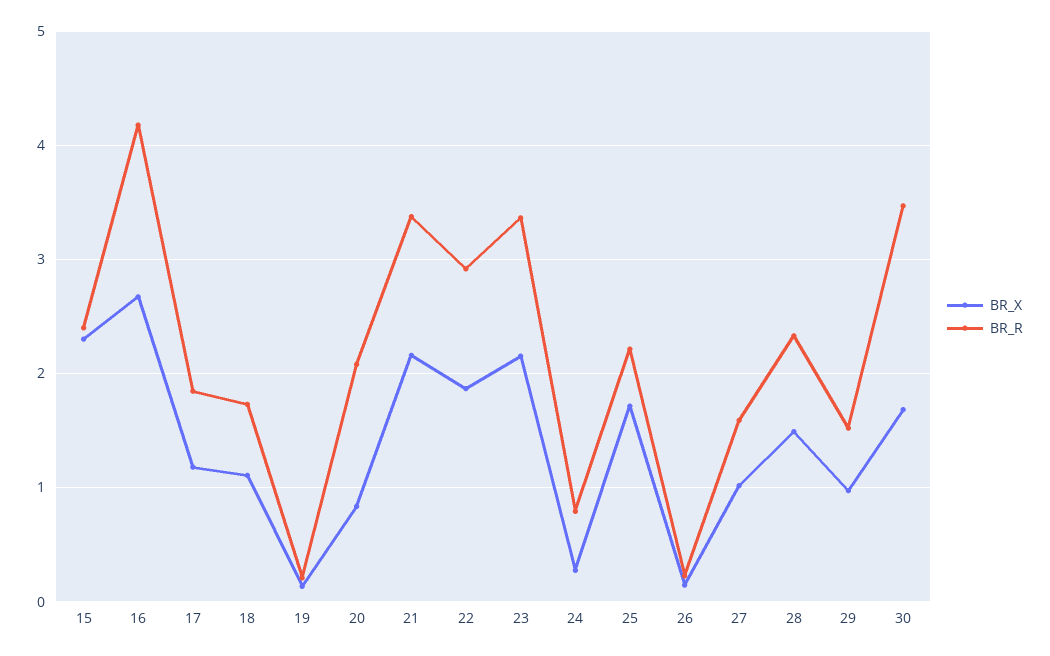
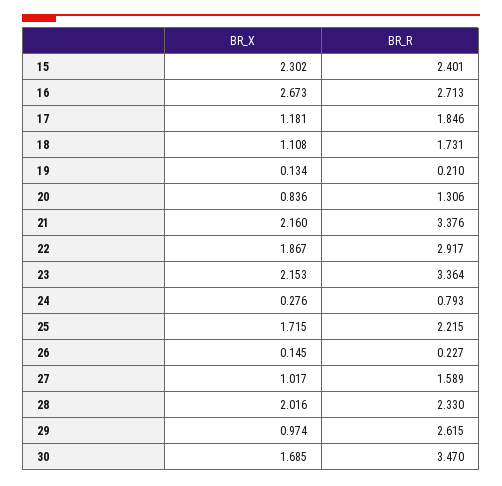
  {
    "BR_X": {
      "15": 2.302,
      "16": 2.673,
      "17": 1.181,
      "18": 1.108,
      "19": 0.134,
      "20": 0.836,
      "21": 2.16,
      "22": 1.867,
      "23": 2.153,
      "24": 0.276,
      "25": 1.715,
      "26": 0.145,
      "27": 1.017,
-     "28": 1.5,
+     "28": 2.016,
      "29": 0.974,
      "30": 1.685
    },
    "BR_R": {
      "15": 2.401,
-     "16": 4.2,
+     "16": 2.713,
      "17": 1.846,
      "18": 1.731,
      "19": 0.21,
-     "20": 2.1,
+     "20": 1.306,
      "21": 3.376,
      "22": 2.917,
      "23": 3.364,
      "24": 0.793,
      "25": 2.215,
      "26": 0.227,
      "27": 1.589,
      "28": 2.33,
-     "29": 1.5,
+     "29": 2.615,
      "30": 3.47
    }
  }

